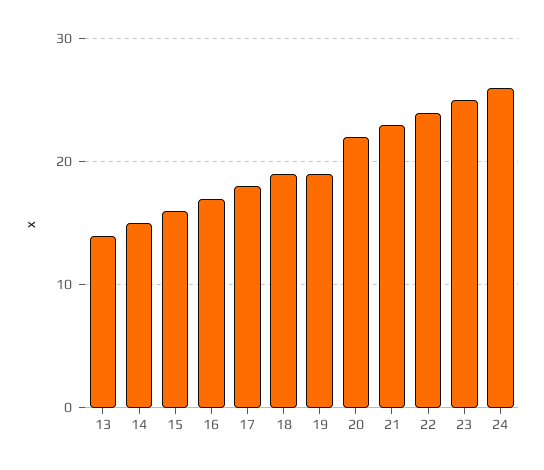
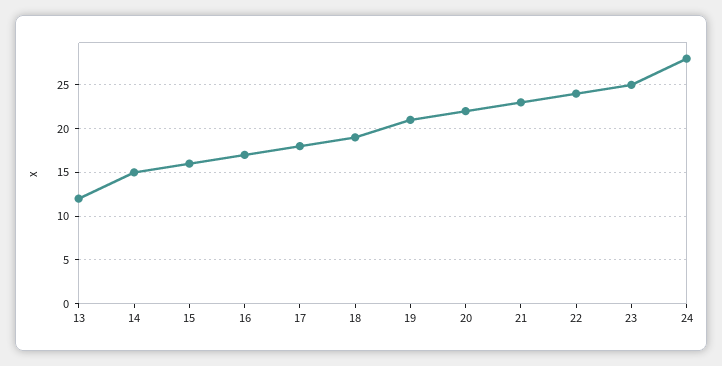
  {
-   "13": 14,
+   "13": 12,
    "14": 15,
    "15": 16,
    "16": 17,
    "17": 18,
    "18": 19,
-   "19": 19,
+   "19": 21,
    "20": 22,
    "21": 23,
    "22": 24,
    "23": 25,
-   "24": 26
+   "24": 28
  }

